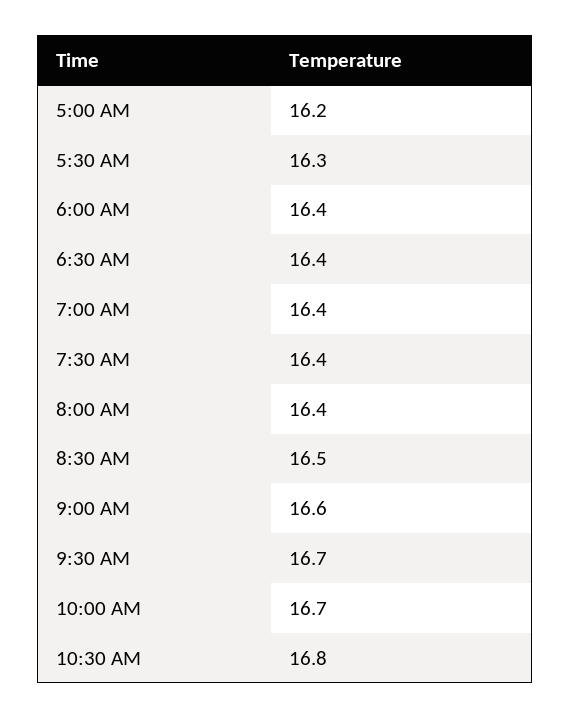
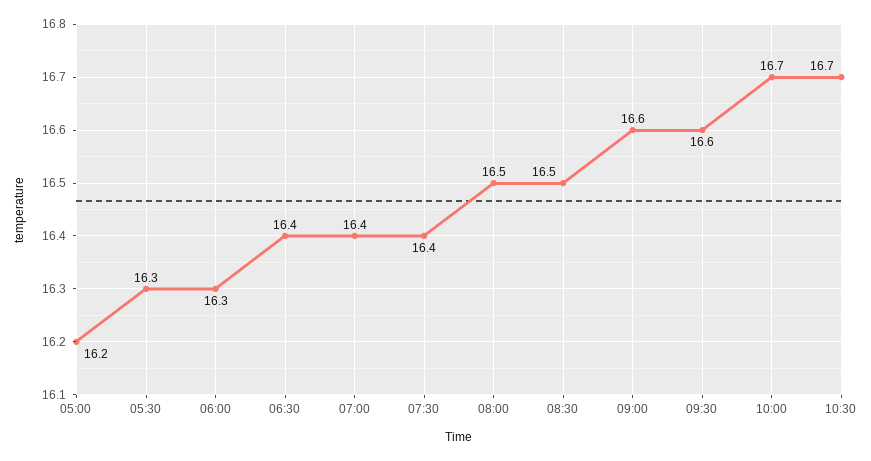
  {
    "5:00 AM": 16.2,
    "5:30 AM": 16.3,
-   "6:00 AM": 16.4,
+   "6:00 AM": 16.3,
    "6:30 AM": 16.4,
    "7:00 AM": 16.4,
    "7:30 AM": 16.4,
-   "8:00 AM": 16.4,
+   "8:00 AM": 16.5,
    "8:30 AM": 16.5,
    "9:00 AM": 16.6,
-   "9:30 AM": 16.7,
+   "9:30 AM": 16.6,
    "10:00 AM": 16.7,
-   "10:30 AM": 16.8
+   "10:30 AM": 16.7
  }

